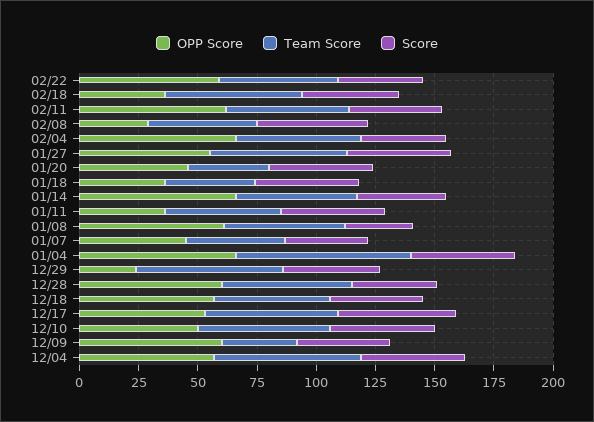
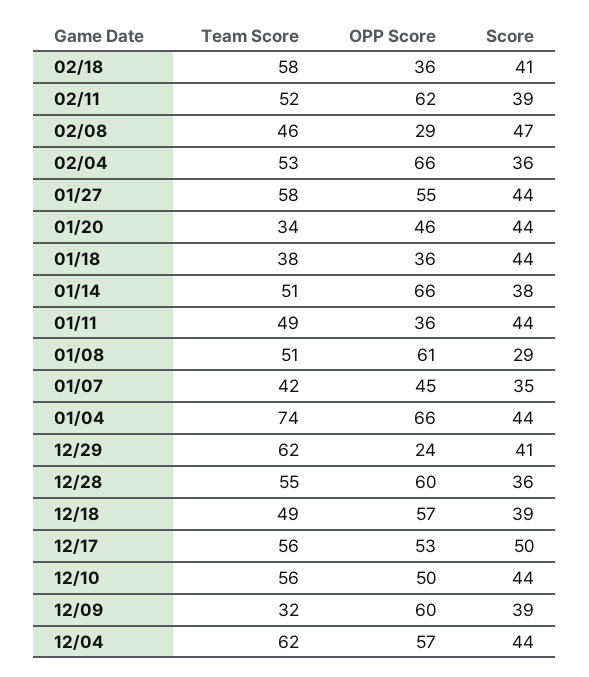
  {
    "OPP Score": {
-     "02/22": 60,
      "02/18": 36,
      "02/11": 62,
      "02/08": 29,
      "02/04": 66,
      "01/27": 55,
      "01/20": 46,
      "01/18": 36,
      "01/14": 66,
      "01/11": 36,
      "01/08": 61,
      "01/07": 45,
      "01/04": 66,
      "12/29": 24,
      "12/28": 60,
      "12/18": 57,
      "12/17": 53,
      "12/10": 50,
      "12/09": 60,
      "12/04": 57
    },
    "Team Score": {
-     "02/22": 50,
      "02/18": 58,
      "02/11": 52,
      "02/08": 46,
      "02/04": 53,
      "01/27": 58,
      "01/20": 34,
      "01/18": 38,
      "01/14": 51,
      "01/11": 49,
      "01/08": 51,
      "01/07": 42,
      "01/04": 74,
      "12/29": 62,
      "12/28": 55,
      "12/18": 49,
      "12/17": 56,
      "12/10": 56,
      "12/09": 32,
      "12/04": 62
    },
    "Score": {
-     "02/22": 35,
      "02/18": 41,
      "02/11": 39,
      "02/08": 47,
      "02/04": 36,
      "01/27": 44,
      "01/20": 44,
      "01/18": 44,
      "01/14": 38,
      "01/11": 44,
      "01/08": 29,
      "01/07": 35,
      "01/04": 44,
      "12/29": 41,
      "12/28": 36,
      "12/18": 39,
      "12/17": 50,
      "12/10": 44,
      "12/09": 39,
      "12/04": 44
    }
  }

